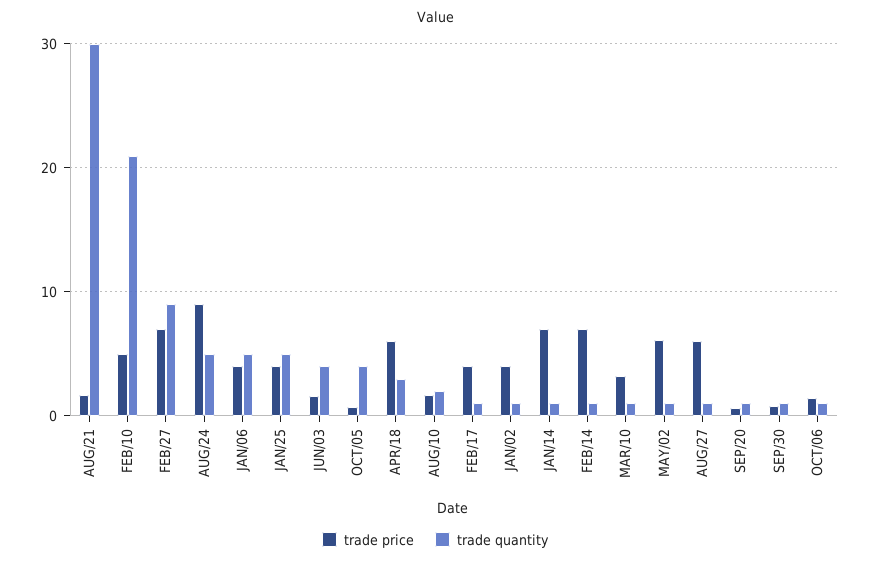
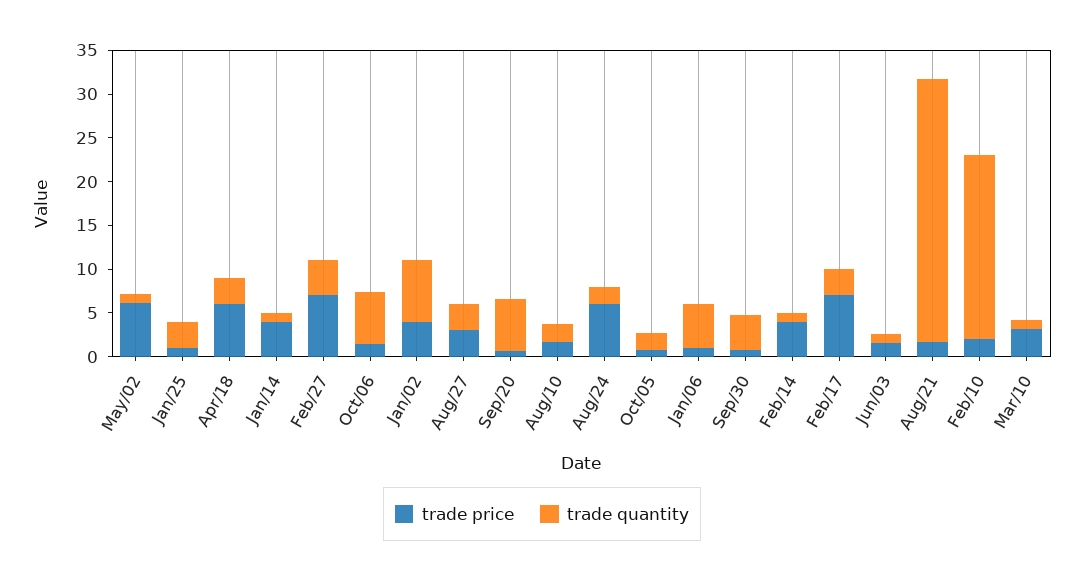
  {
    "trade price": {
      "AUG/21": 2,
-     "FEB/10": 5,
+     "FEB/10": 2,
      "FEB/27": 7,
-     "AUG/24": 9,
+     "AUG/24": 6,
-     "JAN/06": 4,
+     "JAN/06": 1,
-     "JAN/25": 4,
+     "JAN/25": 1,
      "JUN/03": 2,
      "OCT/05": 1,
      "APR/18": 6,
      "AUG/10": 2,
-     "FEB/17": 4,
+     "FEB/17": 7,
      "JAN/02": 4,
-     "JAN/14": 7,
+     "JAN/14": 4,
-     "FEB/14": 7,
+     "FEB/14": 4,
      "MAR/10": 3,
      "MAY/02": 6,
-     "AUG/27": 6,
+     "AUG/27": 3,
      "SEP/20": 1,
      "SEP/30": 1,
      "OCT/06": 1
    },
    "trade quantity": {
      "AUG/21": 30,
      "FEB/10": 21,
-     "FEB/27": 9,
+     "FEB/27": 4,
-     "AUG/24": 5,
+     "AUG/24": 2,
      "JAN/06": 5,
-     "JAN/25": 5,
+     "JAN/25": 3,
-     "JUN/03": 4,
+     "JUN/03": 1,
-     "OCT/05": 4,
+     "OCT/05": 2,
      "APR/18": 3,
      "AUG/10": 2,
-     "FEB/17": 1,
+     "FEB/17": 3,
-     "JAN/02": 1,
+     "JAN/02": 7,
      "JAN/14": 1,
      "FEB/14": 1,
      "MAR/10": 1,
      "MAY/02": 1,
-     "AUG/27": 1,
+     "AUG/27": 3,
-     "SEP/20": 1,
+     "SEP/20": 6,
-     "SEP/30": 1,
+     "SEP/30": 4,
-     "OCT/06": 1
+     "OCT/06": 6
    }
  }

